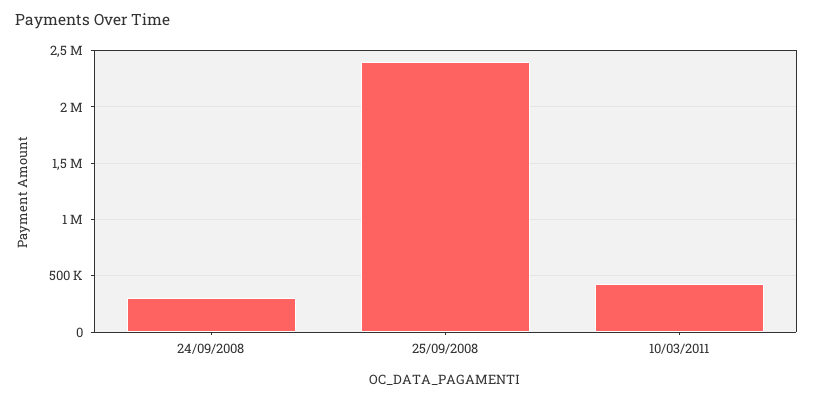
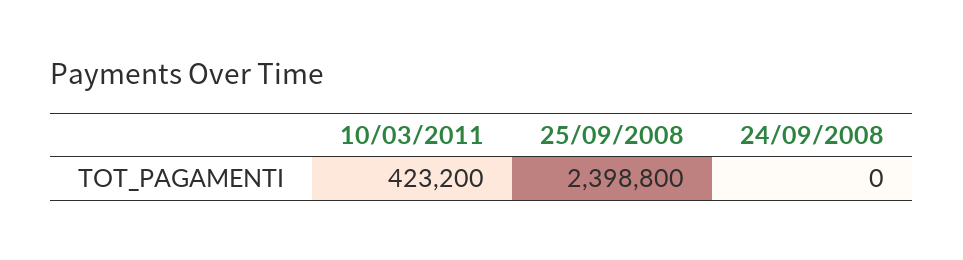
  {
-   "24/09/2008": 300000,
+   "24/09/2008": 0,
    "25/09/2008": 2398800,
    "10/03/2011": 423200
  }

